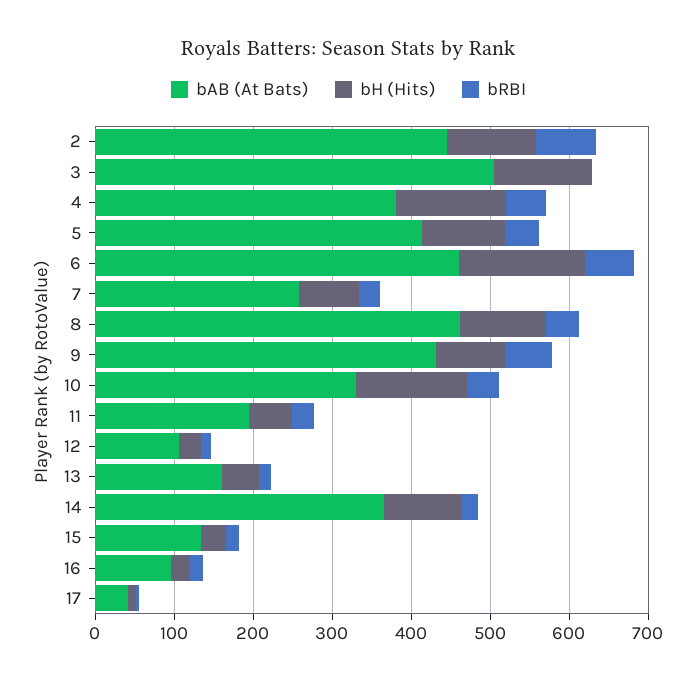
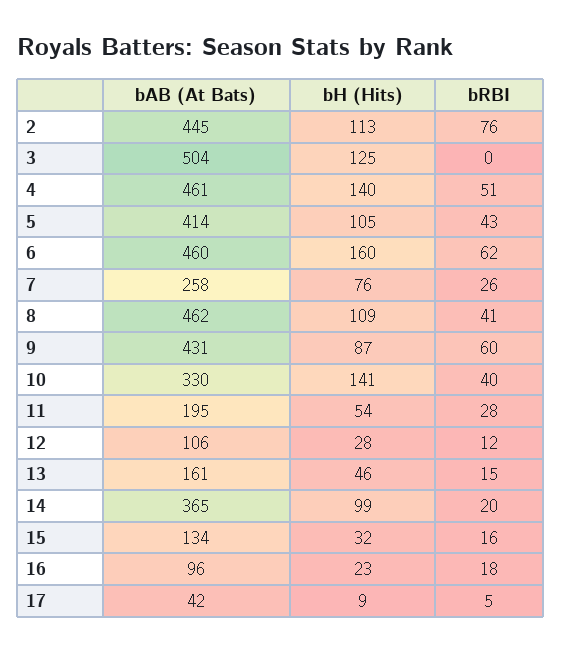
  {
    "bAB (At Bats)": {
      "2": 445,
      "3": 504,
-     "4": 380,
+     "4": 461,
      "5": 414,
      "6": 460,
      "7": 258,
      "8": 462,
      "9": 431,
      "10": 330,
      "11": 195,
      "12": 106,
      "13": 161,
      "14": 365,
      "15": 134,
      "16": 96,
      "17": 42
    },
    "bH (Hits)": {
      "2": 113,
      "3": 125,
      "4": 140,
      "5": 105,
      "6": 160,
      "7": 76,
      "8": 109,
      "9": 87,
      "10": 141,
      "11": 54,
      "12": 28,
      "13": 46,
      "14": 99,
      "15": 32,
      "16": 23,
      "17": 9
    },
    "bRBI": {
      "2": 76,
      "3": 0,
      "4": 51,
      "5": 43,
      "6": 62,
      "7": 26,
      "8": 41,
      "9": 60,
      "10": 40,
      "11": 28,
      "12": 12,
      "13": 15,
      "14": 20,
      "15": 16,
      "16": 18,
      "17": 5
    }
  }

